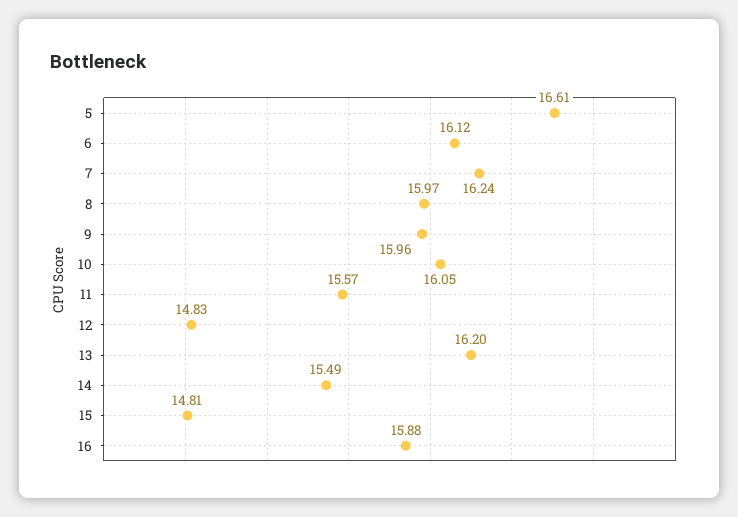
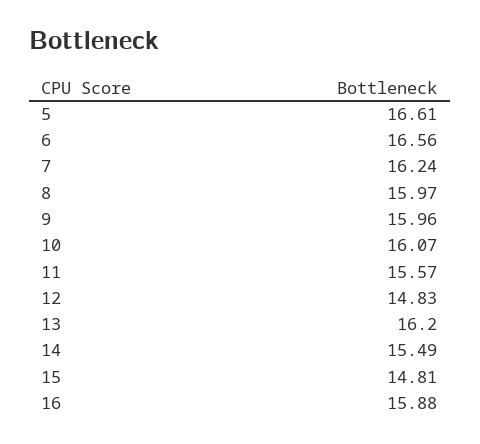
  {
    "5": 16.61,
-   "6": 16.12,
+   "6": 16.56,
    "7": 16.24,
    "8": 15.97,
    "9": 15.96,
-   "10": 16.05,
+   "10": 16.07,
    "11": 15.57,
    "12": 14.83,
    "13": 16.2,
    "14": 15.49,
    "15": 14.81,
    "16": 15.88
  }

